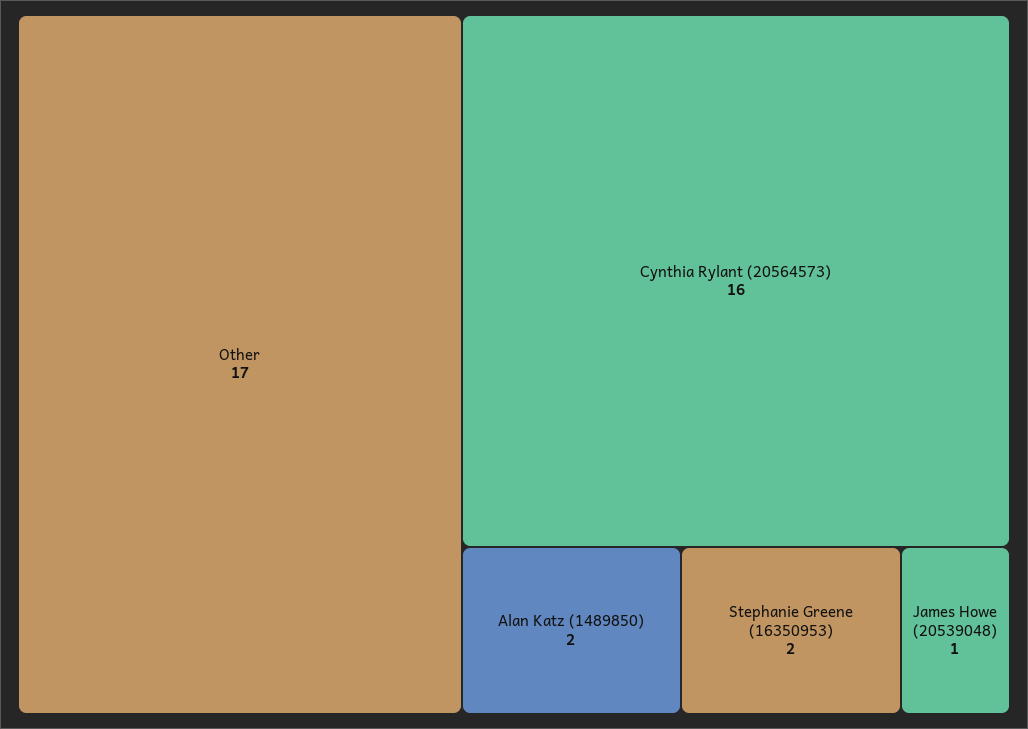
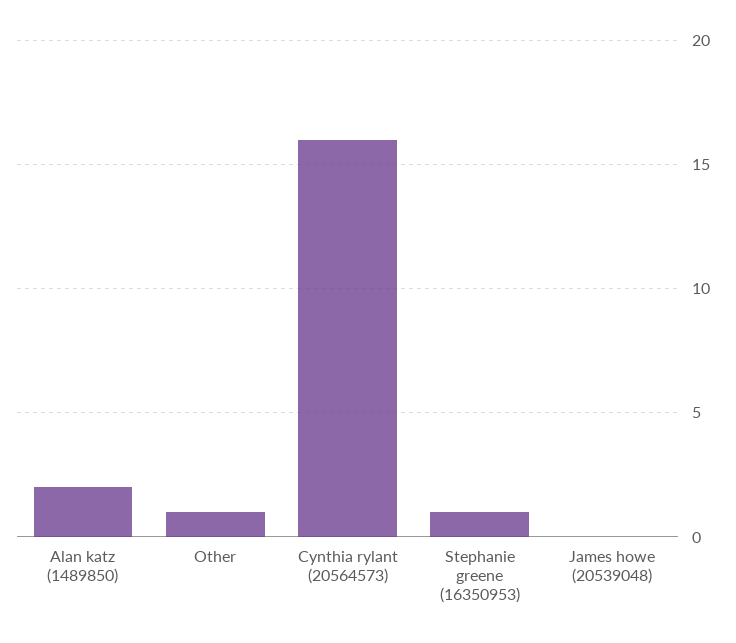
  {
-   "Other": 17,
+   "Other": 1,
    "Cynthia Rylant (20564573)": 16,
    "Alan Katz (1489850)": 2,
-   "Stephanie Greene (16350953)": 2,
+   "Stephanie Greene (16350953)": 1,
-   "James Howe (20539048)": 1
+   "James Howe (20539048)": 0
  }

